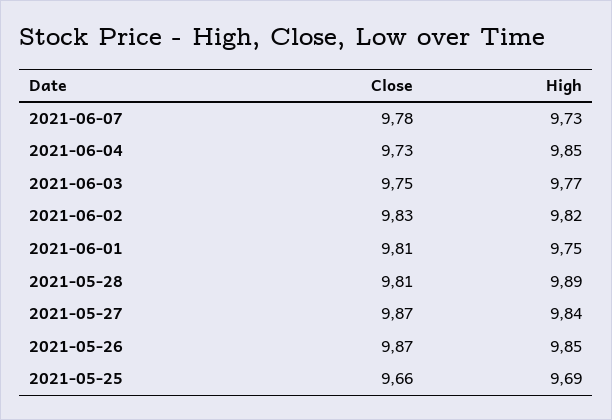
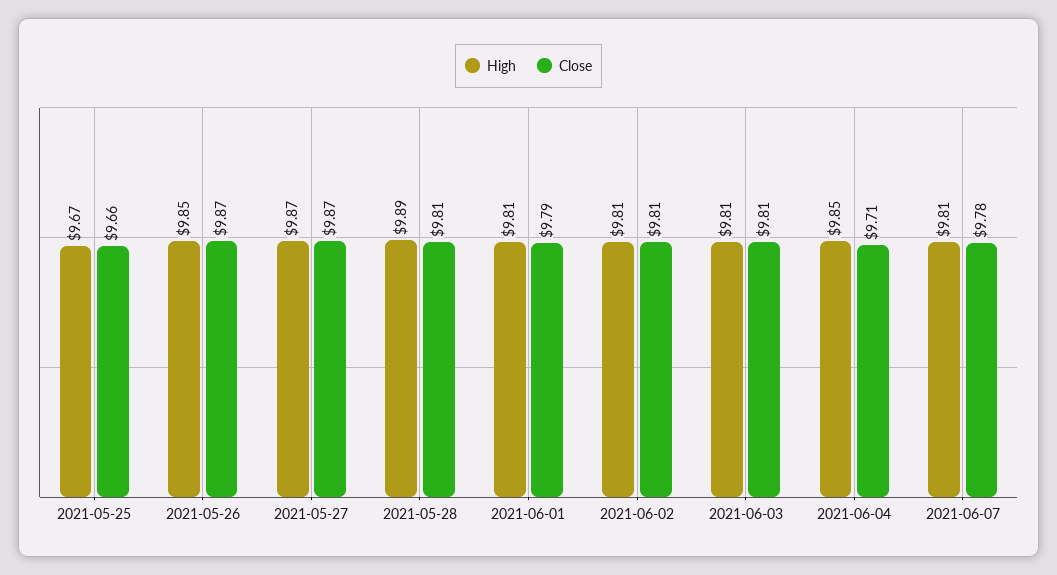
  {
    "Close": {
      "2021-06-07": 9.78,
-     "2021-06-04": 9.73,
+     "2021-06-04": 9.71,
-     "2021-06-03": 9.75,
+     "2021-06-03": 9.81,
-     "2021-06-02": 9.83,
+     "2021-06-02": 9.81,
-     "2021-06-01": 9.81,
+     "2021-06-01": 9.79,
      "2021-05-28": 9.81,
      "2021-05-27": 9.87,
      "2021-05-26": 9.87,
      "2021-05-25": 9.66
    },
    "High": {
-     "2021-06-07": 9.73,
+     "2021-06-07": 9.81,
      "2021-06-04": 9.85,
-     "2021-06-03": 9.77,
+     "2021-06-03": 9.81,
-     "2021-06-02": 9.82,
+     "2021-06-02": 9.81,
-     "2021-06-01": 9.75,
+     "2021-06-01": 9.81,
      "2021-05-28": 9.89,
-     "2021-05-27": 9.84,
+     "2021-05-27": 9.87,
      "2021-05-26": 9.85,
-     "2021-05-25": 9.69
+     "2021-05-25": 9.67
    }
  }

